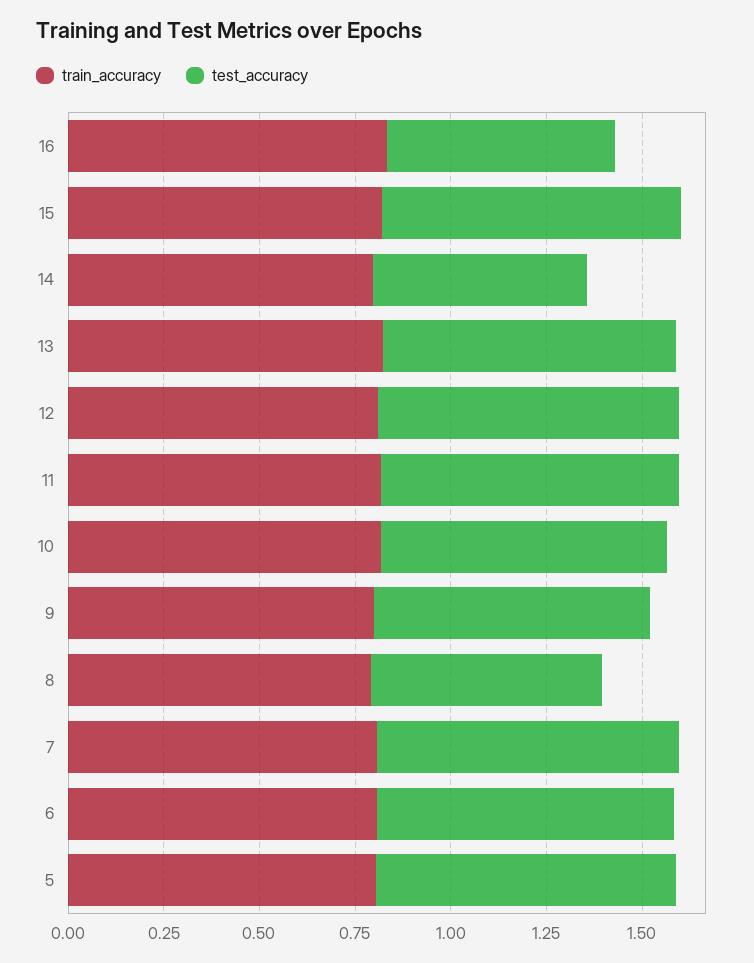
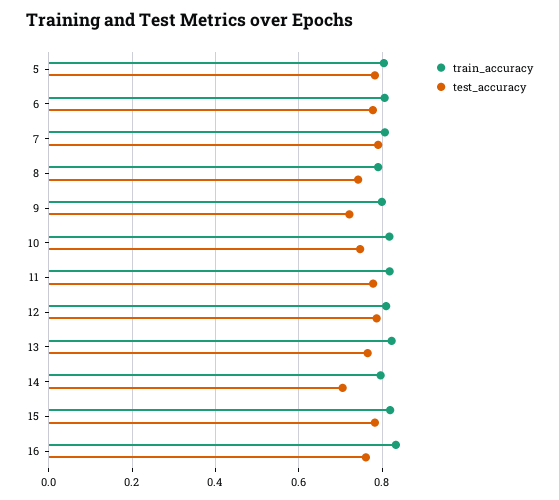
  {
    "train_accuracy": {
      "16": 0.84,
      "15": 0.82,
      "14": 0.8,
      "13": 0.82,
      "12": 0.8,
      "11": 0.82,
      "10": 0.82,
      "9": 0.8,
      "8": 0.8,
      "7": 0.8,
      "6": 0.8,
      "5": 0.8
    },
    "test_accuracy": {
-     "16": 0.6,
+     "16": 0.76,
      "15": 0.78,
-     "14": 0.55,
+     "14": 0.7,
      "13": 0.76,
      "12": 0.78,
      "11": 0.78,
      "10": 0.74,
      "9": 0.72,
-     "8": 0.6,
+     "8": 0.74,
      "7": 0.8,
      "6": 0.78,
      "5": 0.78
    }
  }

